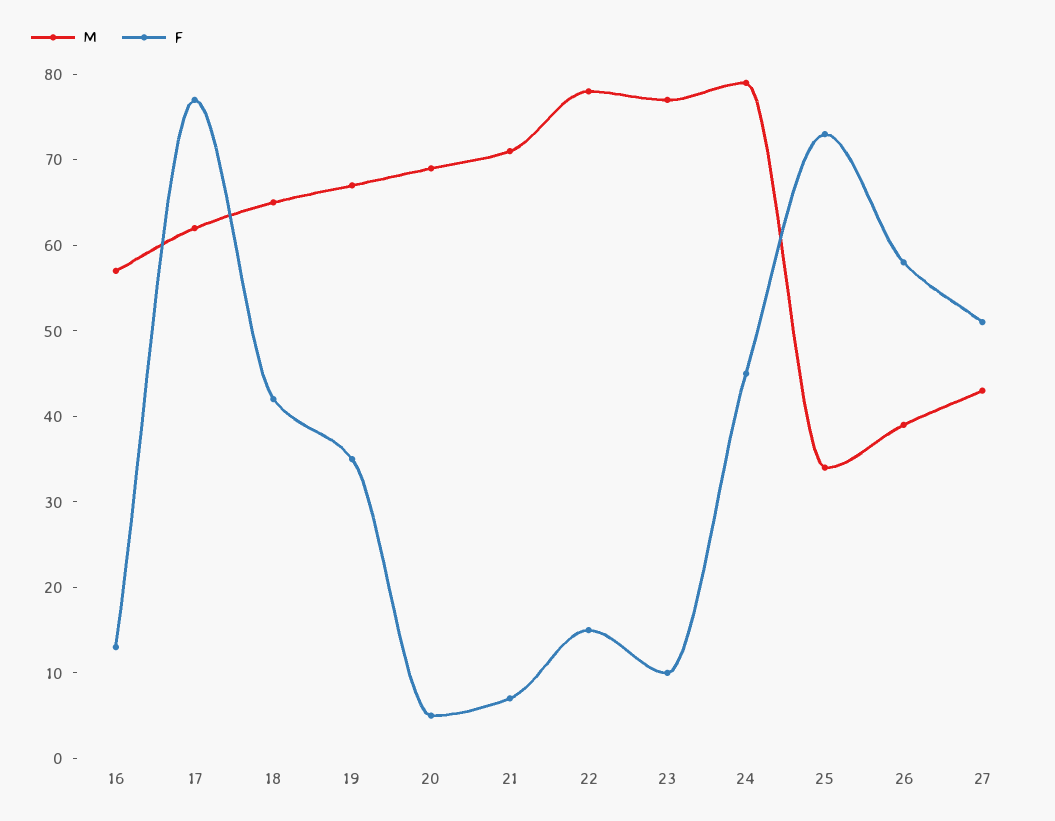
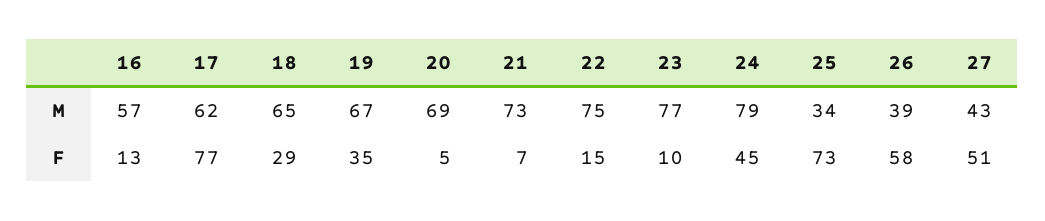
  {
    "M": {
      "16": 57,
      "17": 62,
      "18": 65,
      "19": 67,
      "20": 69,
-     "21": 71,
+     "21": 73,
-     "22": 78,
+     "22": 75,
      "23": 77,
      "24": 79,
      "25": 34,
      "26": 39,
      "27": 43
    },
    "F": {
      "16": 13,
      "17": 77,
-     "18": 42,
+     "18": 29,
      "19": 35,
      "20": 5,
      "21": 7,
      "22": 15,
      "23": 10,
      "24": 45,
      "25": 73,
      "26": 58,
      "27": 51
    }
  }

